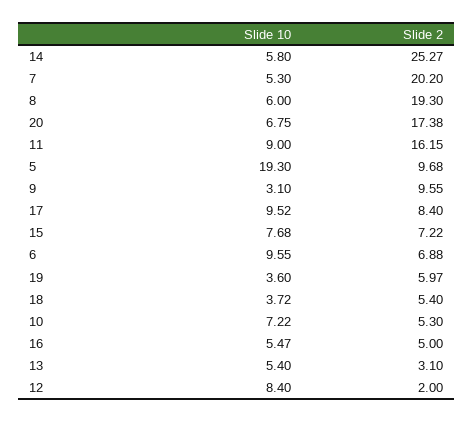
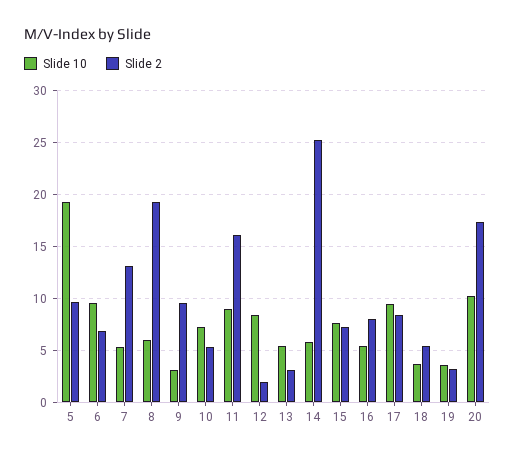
  {
    "Slide 10": {
      "14": 5.8,
      "7": 5.3,
      "8": 6,
-     "20": 6.75,
+     "20": 10,
      "11": 9,
      "5": 19.3,
      "9": 3.1,
      "17": 9.52,
      "15": 7.68,
      "6": 9.55,
      "19": 3.6,
      "18": 3.72,
      "10": 7.22,
      "16": 5.47,
      "13": 5.4,
      "12": 8.4
    },
    "Slide 2": {
      "14": 25.27,
-     "7": 20.2,
+     "7": 13,
      "8": 19.3,
      "20": 17.38,
      "11": 16.15,
      "5": 9.68,
      "9": 9.55,
      "17": 8.4,
      "15": 7.22,
      "6": 6.88,
-     "19": 5.97,
+     "19": 3,
      "18": 5.4,
      "10": 5.3,
-     "16": 5,
+     "16": 8,
      "13": 3.1,
      "12": 2
    }
  }

